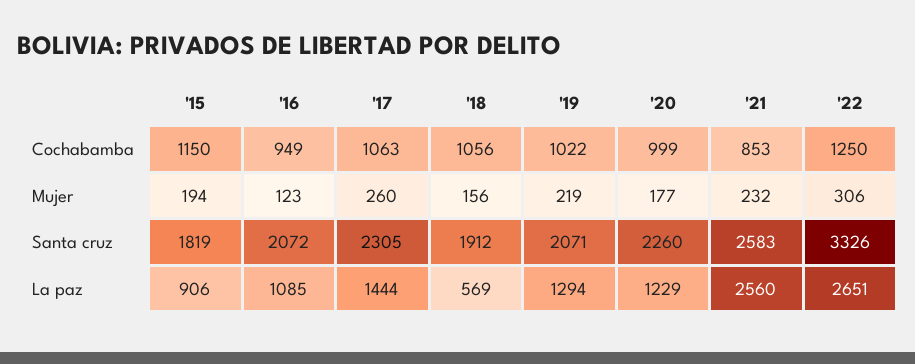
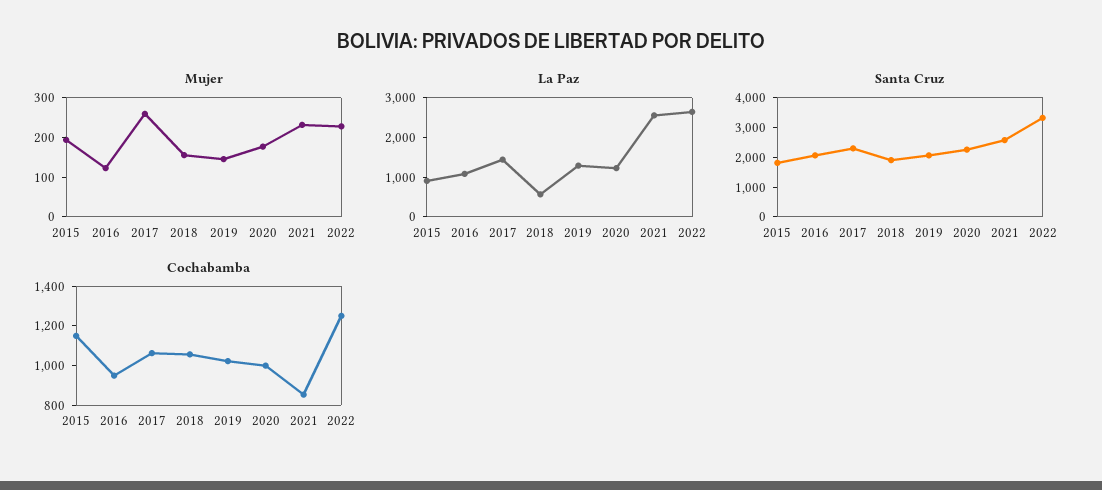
  {
    "Cochabamba": {
      "'15": 1150,
      "'16": 949,
      "'17": 1063,
      "'18": 1056,
      "'19": 1022,
      "'20": 999,
      "'21": 853,
      "'22": 1250
    },
    "Mujer": {
      "'15": 194,
      "'16": 123,
      "'17": 260,
      "'18": 156,
-     "'19": 219,
+     "'19": 150,
      "'20": 177,
      "'21": 232,
-     "'22": 306
+     "'22": 225
    },
    "Santa cruz": {
      "'15": 1819,
      "'16": 2072,
      "'17": 2305,
      "'18": 1912,
      "'19": 2071,
      "'20": 2260,
      "'21": 2583,
      "'22": 3326
    },
    "La paz": {
      "'15": 906,
      "'16": 1085,
      "'17": 1444,
      "'18": 569,
      "'19": 1294,
      "'20": 1229,
      "'21": 2560,
      "'22": 2651
    }
  }

